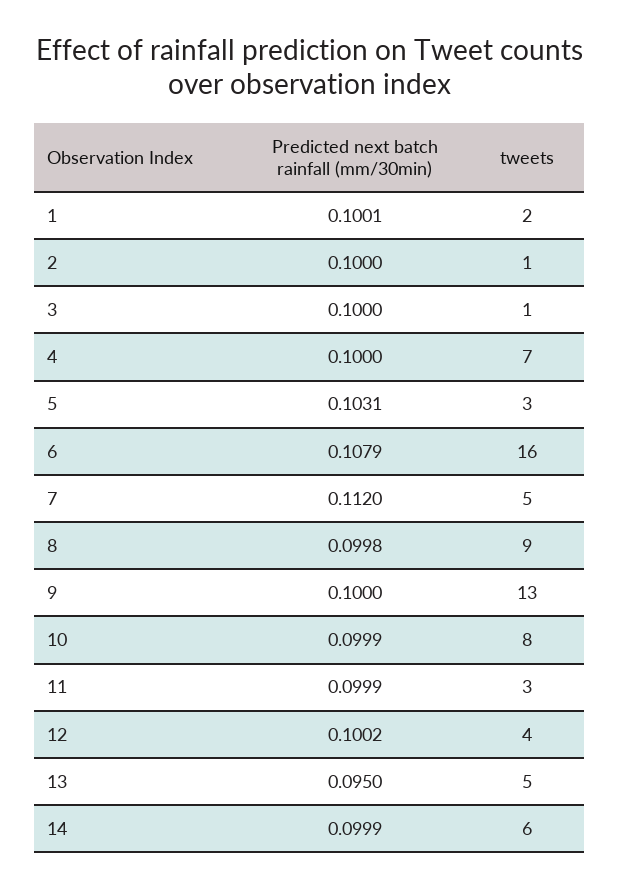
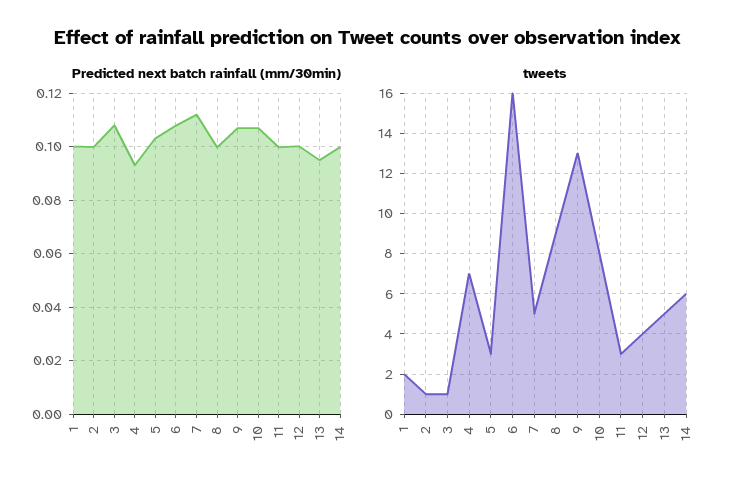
  {
    "Predicted next batch rainfall (mm/30min)": {
      "1": 0.1001,
      "2": 0.1,
-     "3": 0.1,
+     "3": 0.1075,
-     "4": 0.1,
+     "4": 0.0925,
      "5": 0.1031,
      "6": 0.1079,
      "7": 0.112,
      "8": 0.0998,
-     "9": 0.1,
+     "9": 0.1075,
-     "10": 0.0999,
+     "10": 0.1075,
      "11": 0.0999,
      "12": 0.1002,
      "13": 0.095,
      "14": 0.0999
    },
    "tweets": {
      "1": 2,
      "2": 1,
      "3": 1,
      "4": 7,
      "5": 3,
      "6": 16,
      "7": 5,
      "8": 9,
      "9": 13,
      "10": 8,
      "11": 3,
      "12": 4,
      "13": 5,
      "14": 6
    }
  }

